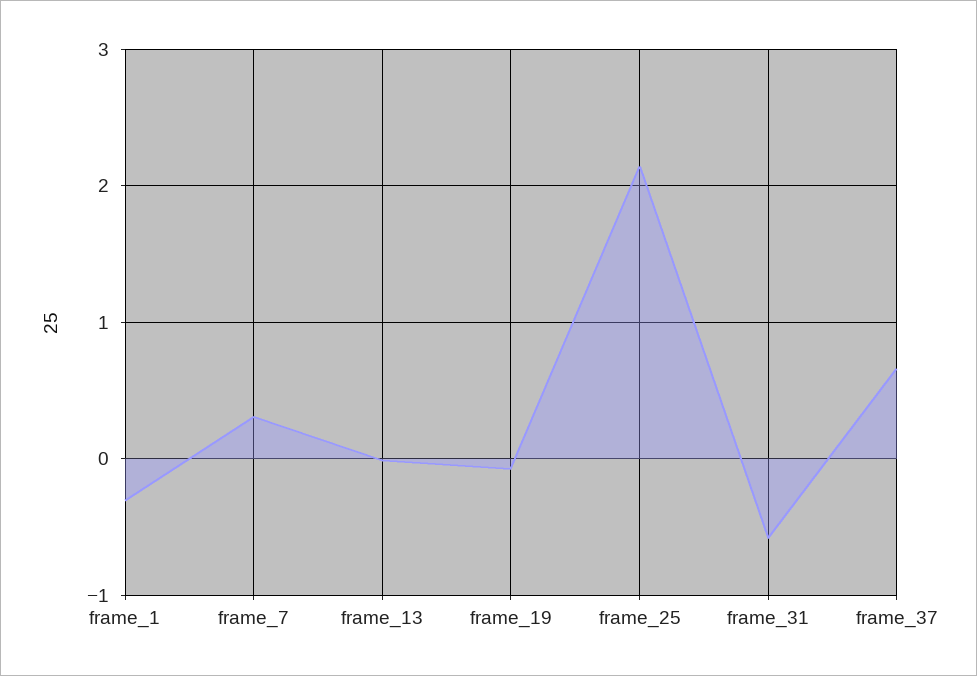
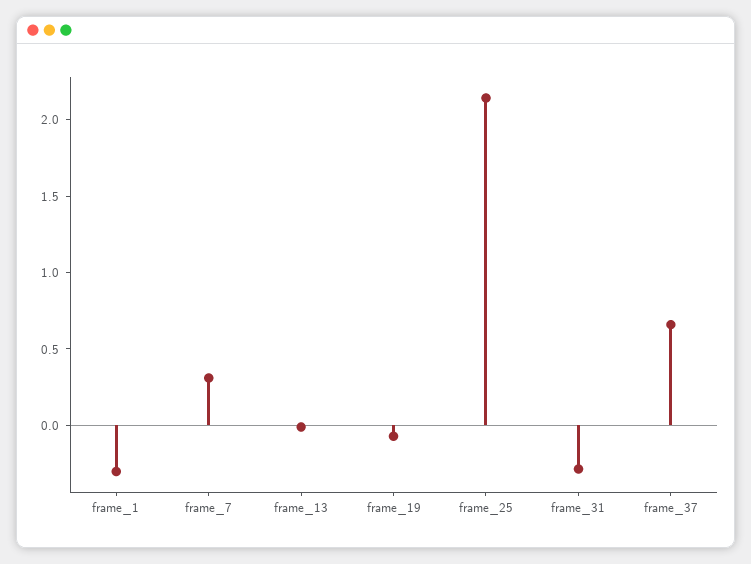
  {
    "frame_1": -0.3,
    "frame_7": 0.3,
    "frame_13": 0,
    "frame_19": -0.1,
    "frame_25": 2.1,
-   "frame_31": -0.6,
+   "frame_31": -0.3,
    "frame_37": 0.7
  }

